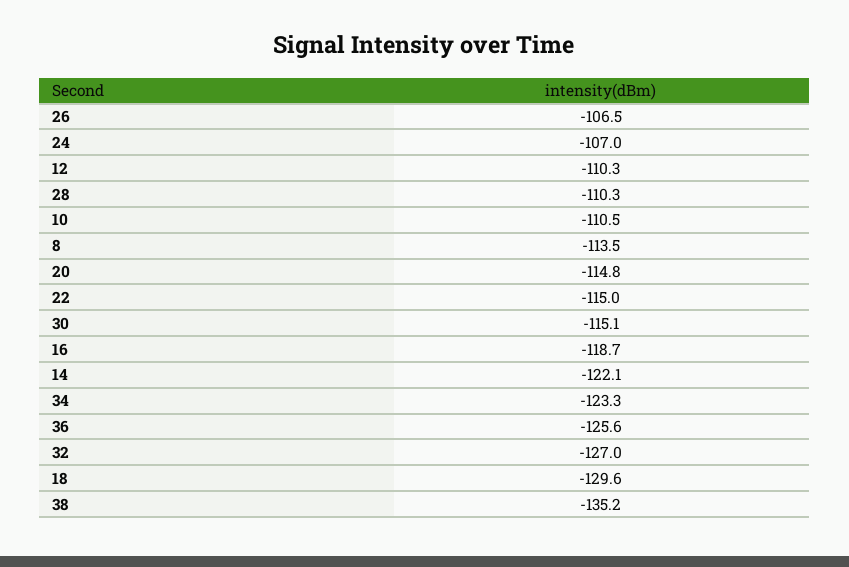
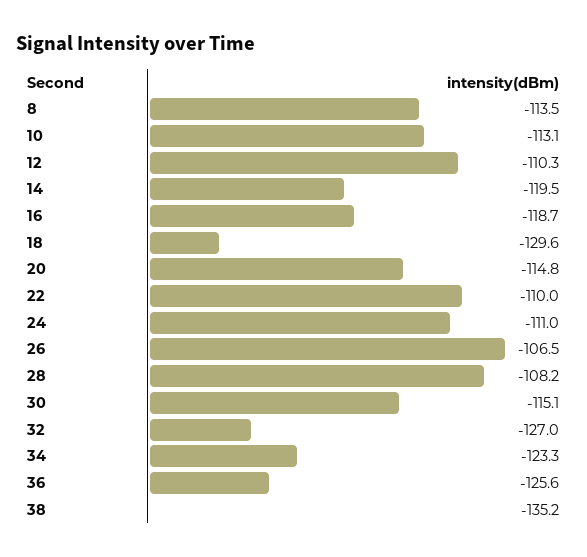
  {
    "26": -106.5,
-   "24": -107,
+   "24": -111,
    "12": -110.3,
-   "28": -110.3,
+   "28": -108.2,
-   "10": -110.5,
+   "10": -113.1,
    "8": -113.5,
    "20": -114.8,
-   "22": -115,
+   "22": -110,
    "30": -115.1,
    "16": -118.7,
-   "14": -122.1,
+   "14": -119.5,
    "34": -123.3,
    "36": -125.6,
    "32": -127,
    "18": -129.6,
    "38": -135.2
  }

